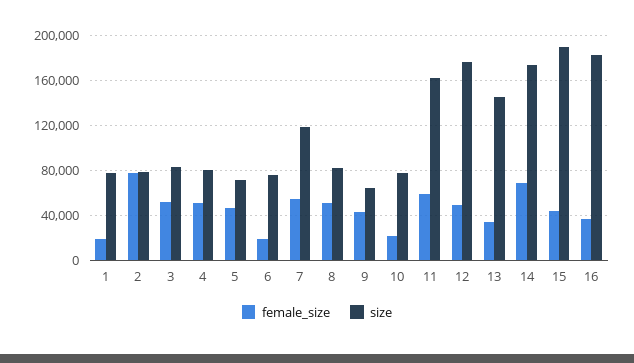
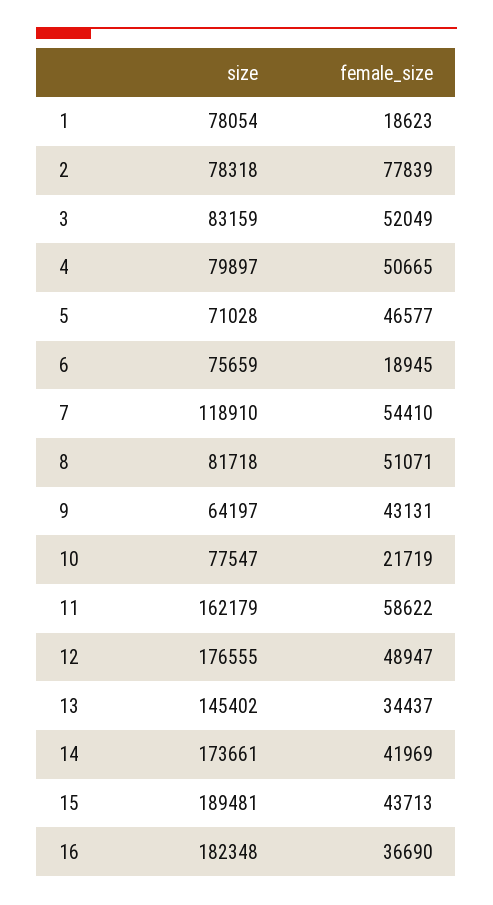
  {
    "female_size": {
      "1": 18623,
      "2": 77839,
      "3": 52049,
      "4": 50665,
      "5": 46577,
      "6": 18945,
      "7": 54410,
      "8": 51071,
      "9": 43131,
      "10": 21719,
      "11": 58622,
      "12": 48947,
      "13": 34437,
-     "14": 70000,
+     "14": 41969,
      "15": 43713,
      "16": 36690
    },
    "size": {
      "1": 78054,
      "2": 78318,
      "3": 83159,
      "4": 79897,
      "5": 71028,
      "6": 75659,
      "7": 118910,
      "8": 81718,
      "9": 64197,
      "10": 77547,
      "11": 162179,
      "12": 176555,
      "13": 145402,
      "14": 173661,
      "15": 189481,
      "16": 182348
    }
  }

